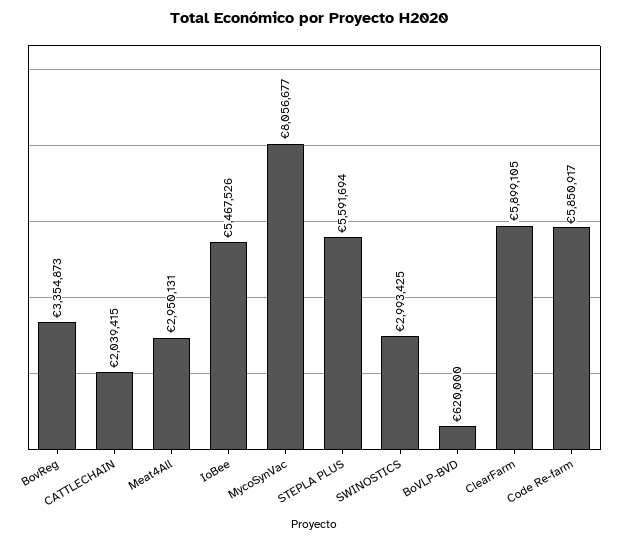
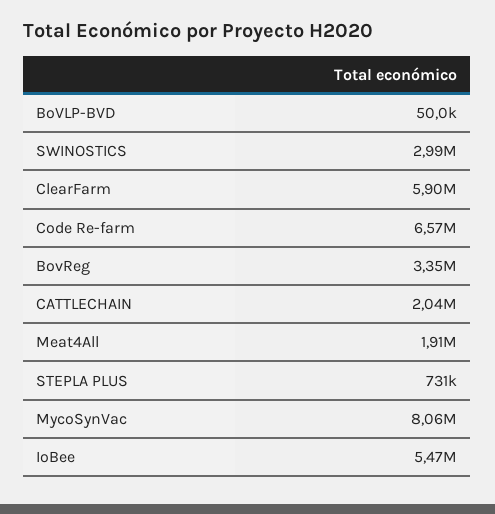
  {
    "BovReg": 3354873,
    "CATTLECHAIN": 2039415,
-   "Meat4All": 2950131,
+   "Meat4All": 1910000,
    "IoBee": 5467526,
    "MycoSynVac": 8056677,
-   "STEPLA PLUS": 5591694,
+   "STEPLA PLUS": 731000,
    "SWINOSTICS": 2993425,
-   "BoVLP-BVD": 620000,
+   "BoVLP-BVD": 50000,
    "ClearFarm": 5899105,
-   "Code Re-farm": 5850917
+   "Code Re-farm": 6570000
  }

